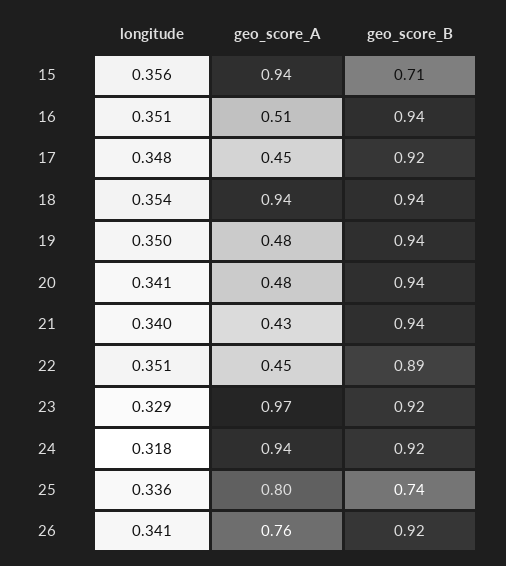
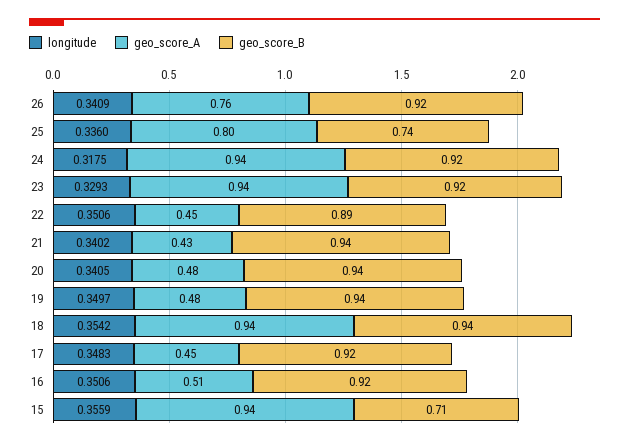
  {
    "longitude": {
      "15": 0.3559,
      "16": 0.3506,
      "17": 0.3483,
      "18": 0.3542,
      "19": 0.3497,
      "20": 0.3405,
      "21": 0.3402,
      "22": 0.3506,
      "23": 0.3293,
      "24": 0.3175,
      "25": 0.336,
      "26": 0.3409
    },
    "geo_score_A": {
      "15": 0.94,
      "16": 0.51,
      "17": 0.45,
      "18": 0.94,
      "19": 0.48,
      "20": 0.48,
      "21": 0.43,
      "22": 0.45,
-     "23": 0.97,
+     "23": 0.94,
      "24": 0.94,
      "25": 0.8,
      "26": 0.76
    },
    "geo_score_B": {
      "15": 0.71,
-     "16": 0.94,
+     "16": 0.92,
      "17": 0.92,
      "18": 0.94,
      "19": 0.94,
      "20": 0.94,
      "21": 0.94,
      "22": 0.89,
      "23": 0.92,
      "24": 0.92,
      "25": 0.74,
      "26": 0.92
    }
  }

